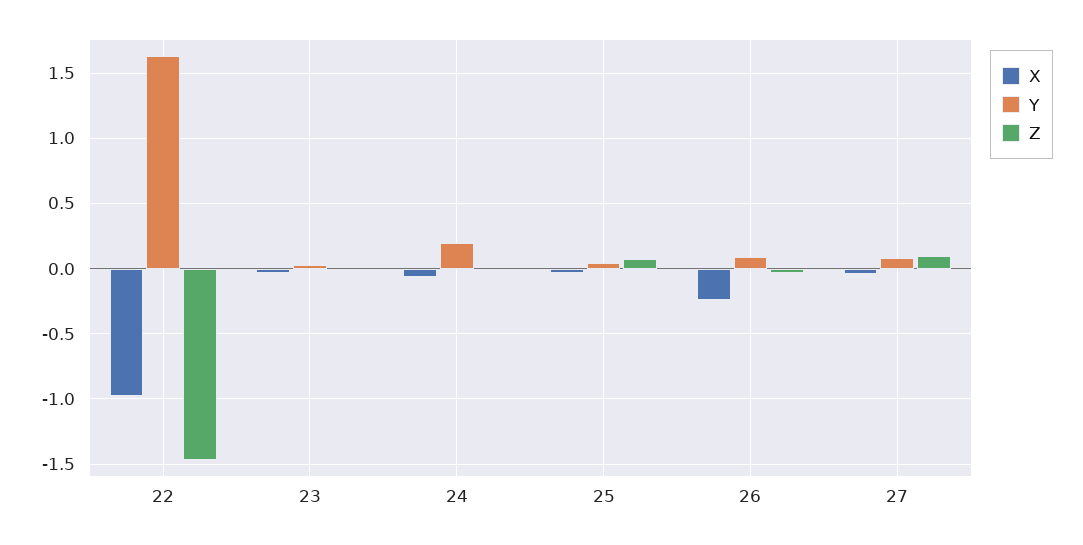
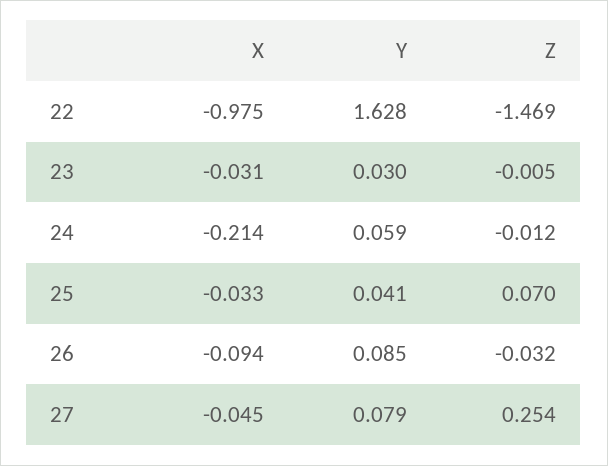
  {
    "X": {
      "22": -0.975,
      "23": -0.031,
-     "24": -0.05,
+     "24": -0.214,
      "25": -0.033,
-     "26": -0.25,
+     "26": -0.094,
      "27": -0.045
    },
    "Y": {
      "22": 1.628,
      "23": 0.03,
-     "24": 0.2,
+     "24": 0.059,
      "25": 0.041,
      "26": 0.085,
      "27": 0.079
    },
    "Z": {
      "22": -1.469,
      "23": -0.005,
      "24": -0.012,
      "25": 0.07,
      "26": -0.032,
-     "27": 0.1
+     "27": 0.254
    }
  }

